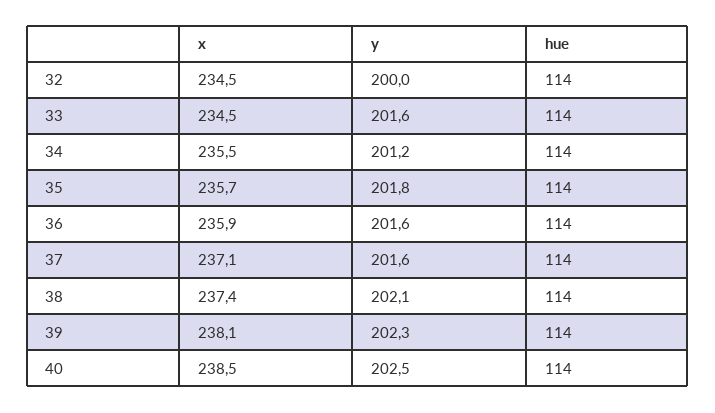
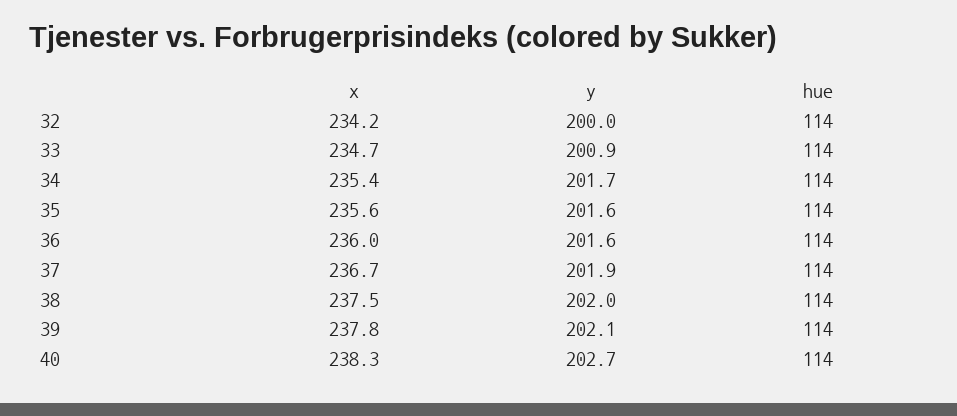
  {
    "x": {
-     "32": 234.5,
+     "32": 234.2,
-     "33": 234.5,
+     "33": 234.7,
-     "34": 235.5,
+     "34": 235.4,
-     "35": 235.7,
+     "35": 235.6,
-     "36": 235.9,
+     "36": 236,
-     "37": 237.1,
+     "37": 236.7,
-     "38": 237.4,
+     "38": 237.5,
-     "39": 238.1,
+     "39": 237.8,
-     "40": 238.5
+     "40": 238.3
    },
    "y": {
      "32": 200,
-     "33": 201.6,
+     "33": 200.9,
-     "34": 201.2,
+     "34": 201.7,
-     "35": 201.8,
+     "35": 201.6,
      "36": 201.6,
-     "37": 201.6,
+     "37": 201.9,
-     "38": 202.1,
+     "38": 202,
-     "39": 202.3,
+     "39": 202.1,
-     "40": 202.5
+     "40": 202.7
    },
    "hue": {
      "32": 114,
      "33": 114,
      "34": 114,
      "35": 114,
      "36": 114,
      "37": 114,
      "38": 114,
      "39": 114,
      "40": 114
    }
  }

